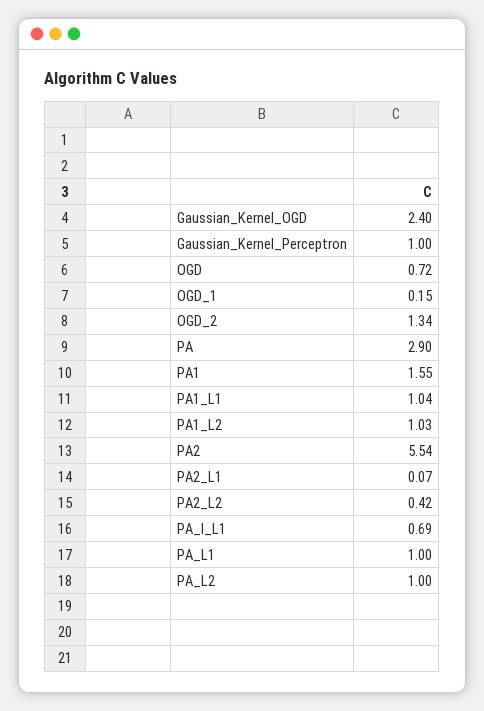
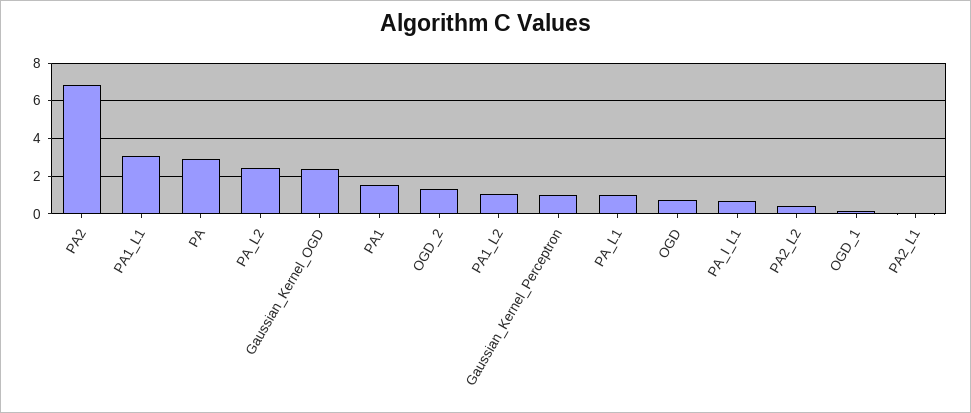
  {
    "Gaussian_Kernel_OGD": 2.4,
    "Gaussian_Kernel_Perceptron": 1,
    "OGD": 0.72,
    "OGD_1": 0.15,
    "OGD_2": 1.34,
    "PA": 2.9,
    "PA1": 1.55,
-   "PA1_L1": 1.04,
+   "PA1_L1": 3,
    "PA1_L2": 1.03,
-   "PA2": 5.54,
+   "PA2": 7,
    "PA2_L1": 0.07,
    "PA2_L2": 0.42,
    "PA_I_L1": 0.69,
    "PA_L1": 1,
-   "PA_L2": 1
+   "PA_L2": 2.5
  }

